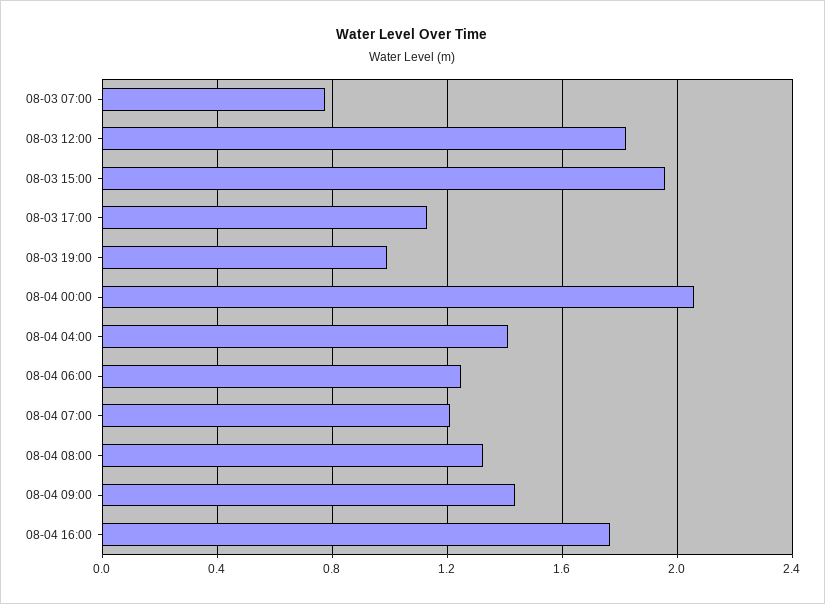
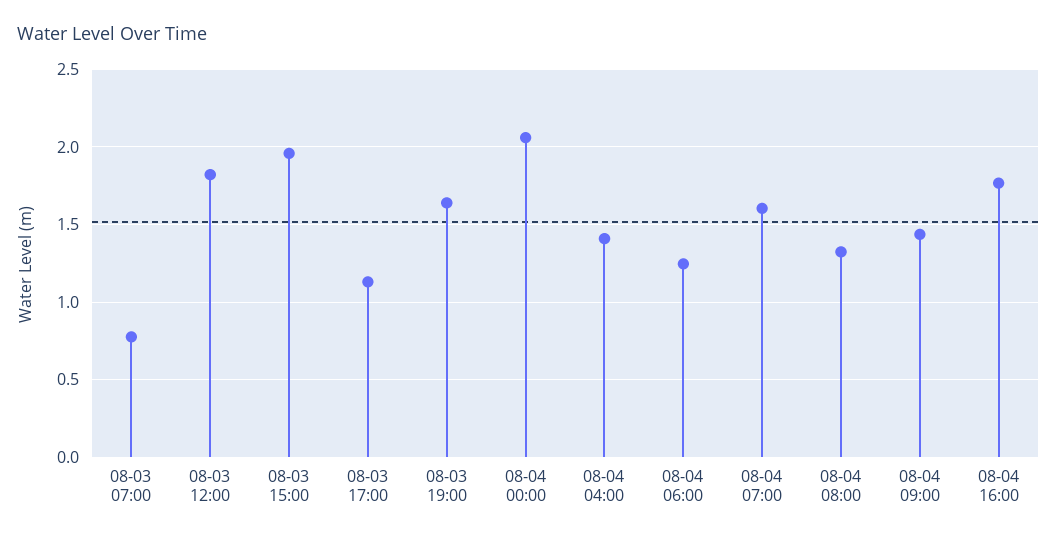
  {
    "08-03 07:00": 0.8,
    "08-03 12:00": 1.8,
    "08-03 15:00": 1.95,
    "08-03 17:00": 1.15,
-   "08-03 19:00": 1,
+   "08-03 19:00": 1.65,
    "08-04 00:00": 2.05,
    "08-04 04:00": 1.4,
    "08-04 06:00": 1.25,
-   "08-04 07:00": 1.2,
+   "08-04 07:00": 1.6,
    "08-04 08:00": 1.3,
    "08-04 09:00": 1.45,
    "08-04 16:00": 1.75
  }

